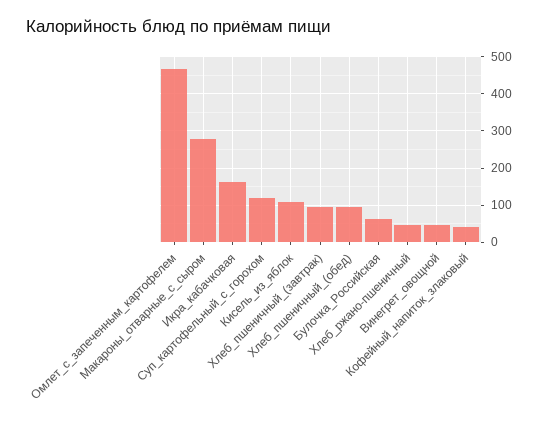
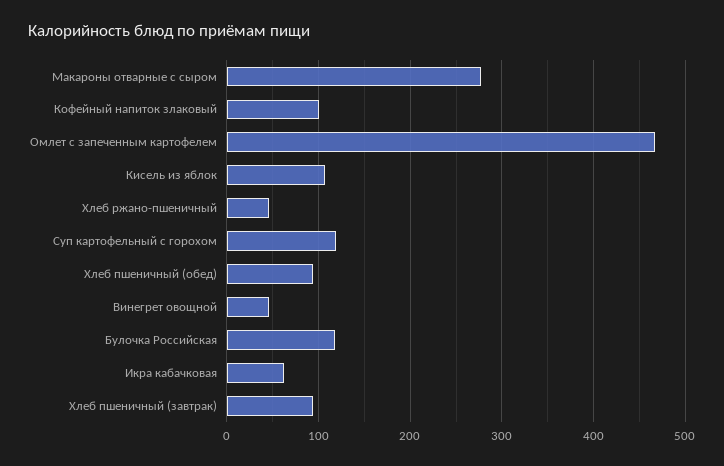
  {
    "Омлет_с_запеченным_картофелем": 470,
    "Макароны_отварные_с_сыром": 280,
-   "Икра_кабачковая": 160,
+   "Икра_кабачковая": 60,
    "Суп_картофельный_с_горохом": 120,
    "Кисель_из_яблок": 110,
    "Хлеб_пшеничный_(завтрак)": 90,
    "Хлеб_пшеничный_(обед)": 90,
-   "Булочка_Российская": 60,
+   "Булочка_Российская": 120,
    "Хлеб_ржано-пшеничный": 50,
    "Винегрет_овощной": 50,
-   "Кофейный_напиток_злаковый": 40
+   "Кофейный_напиток_злаковый": 100
  }

